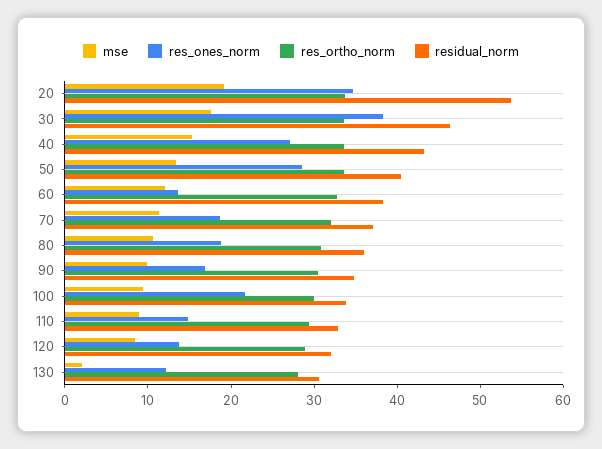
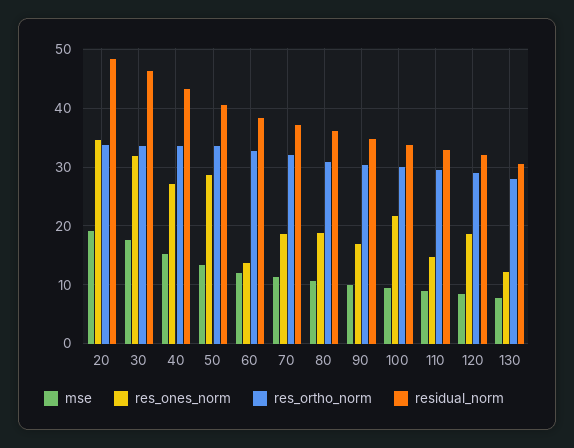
  {
    "mse": {
      "20": 20,
      "30": 18,
      "40": 16,
      "50": 14,
      "60": 12,
      "70": 12,
      "80": 10,
      "90": 10,
      "100": 10,
      "110": 8,
      "120": 8,
-     "130": 2
+     "130": 8
    },
    "res_ones_norm": {
      "20": 34,
-     "30": 38,
+     "30": 32,
      "40": 28,
      "50": 28,
      "60": 14,
      "70": 18,
      "80": 18,
      "90": 16,
      "100": 22,
      "110": 14,
-     "120": 14,
+     "120": 18,
      "130": 12
    },
    "res_ortho_norm": {
      "20": 34,
      "30": 34,
      "40": 34,
      "50": 34,
      "60": 32,
      "70": 32,
      "80": 30,
      "90": 30,
      "100": 30,
      "110": 30,
      "120": 28,
      "130": 28
    },
    "residual_norm": {
-     "20": 54,
+     "20": 48,
      "30": 46,
      "40": 44,
      "50": 40,
      "60": 38,
      "70": 38,
      "80": 36,
      "90": 34,
      "100": 34,
      "110": 32,
      "120": 32,
      "130": 30
    }
  }

